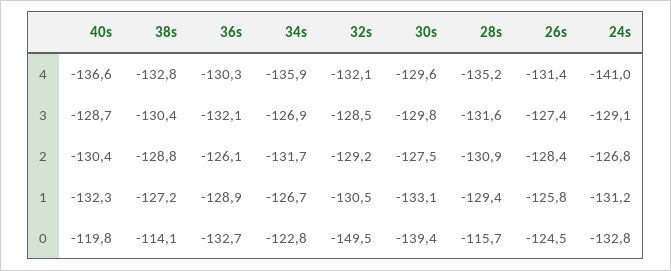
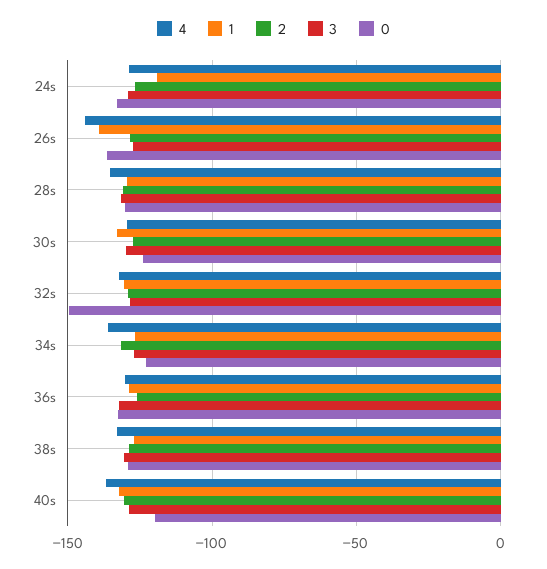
  {
    "4": {
      "40s": -136.6,
      "38s": -132.8,
      "36s": -130.3,
      "34s": -135.9,
      "32s": -132.1,
      "30s": -129.6,
      "28s": -135.2,
-     "26s": -131.4,
+     "26s": -145,
-     "24s": -141
+     "24s": -130
    },
    "3": {
      "40s": -128.7,
      "38s": -130.4,
      "36s": -132.1,
      "34s": -126.9,
      "32s": -128.5,
      "30s": -129.8,
      "28s": -131.6,
      "26s": -127.4,
      "24s": -129.1
    },
    "2": {
      "40s": -130.4,
      "38s": -128.8,
      "36s": -126.1,
      "34s": -131.7,
      "32s": -129.2,
      "30s": -127.5,
      "28s": -130.9,
      "26s": -128.4,
      "24s": -126.8
    },
    "1": {
      "40s": -132.3,
      "38s": -127.2,
      "36s": -128.9,
      "34s": -126.7,
      "32s": -130.5,
      "30s": -133.1,
      "28s": -129.4,
-     "26s": -125.8,
+     "26s": -140,
-     "24s": -131.2
+     "24s": -120
    },
    "0": {
      "40s": -119.8,
-     "38s": -114.1,
+     "38s": -130,
      "36s": -132.7,
      "34s": -122.8,
      "32s": -149.5,
-     "30s": -139.4,
+     "30s": -125,
-     "28s": -115.7,
+     "28s": -130,
-     "26s": -124.5,
+     "26s": -135,
      "24s": -132.8
    }
  }

